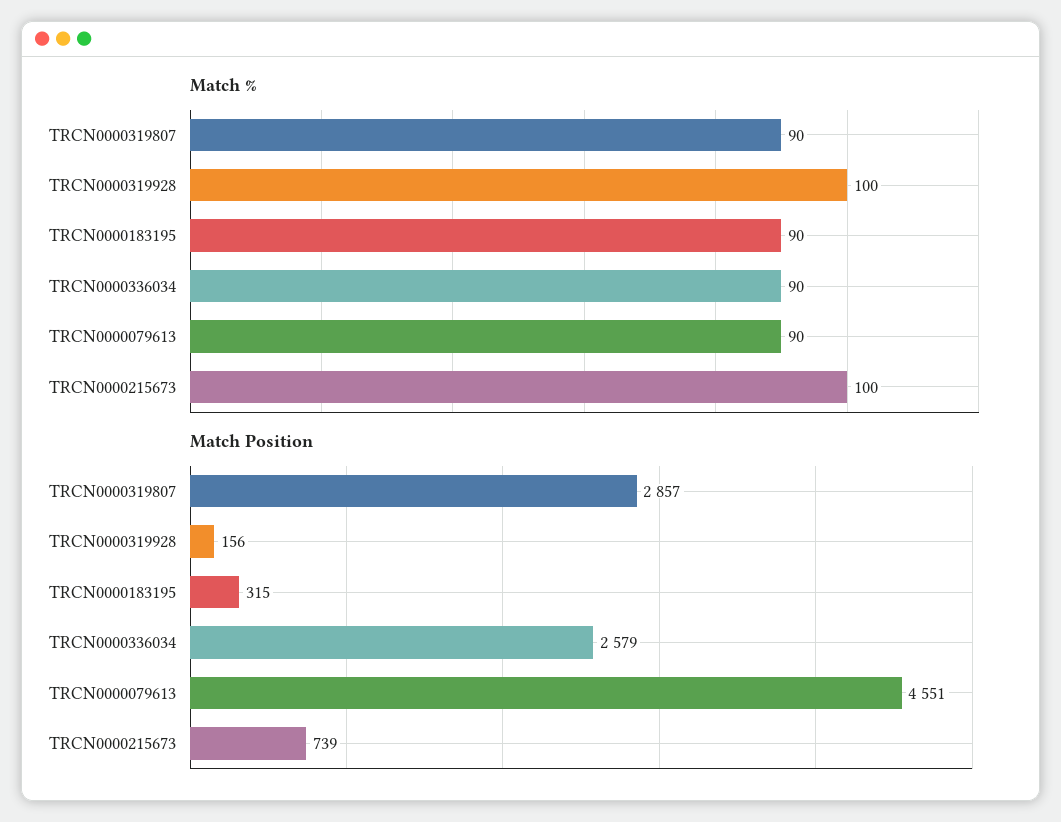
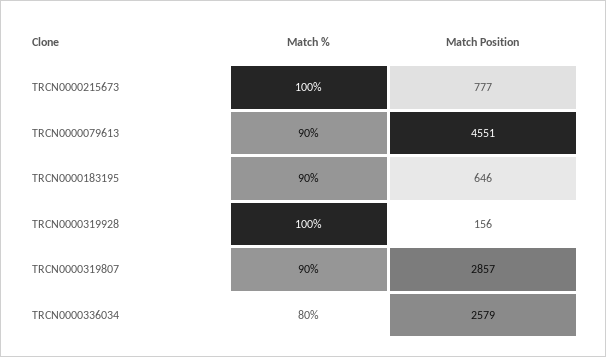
  {
    "Match %": {
      "TRCN0000319807": 90,
      "TRCN0000319928": 100,
      "TRCN0000183195": 90,
-     "TRCN0000336034": 90,
+     "TRCN0000336034": 80,
      "TRCN0000079613": 90,
      "TRCN0000215673": 100
    },
    "Match Position": {
      "TRCN0000319807": 2857,
      "TRCN0000319928": 156,
-     "TRCN0000183195": 315,
+     "TRCN0000183195": 646,
      "TRCN0000336034": 2579,
      "TRCN0000079613": 4551,
-     "TRCN0000215673": 739
+     "TRCN0000215673": 777
    }
  }

